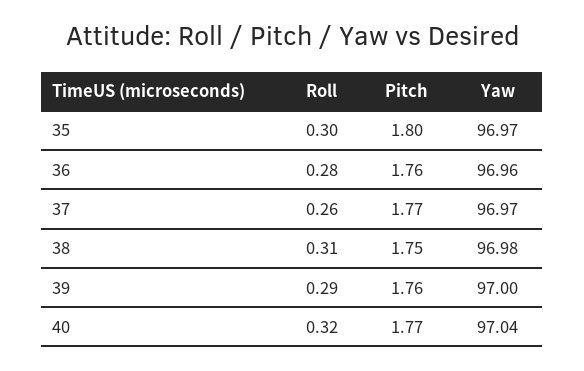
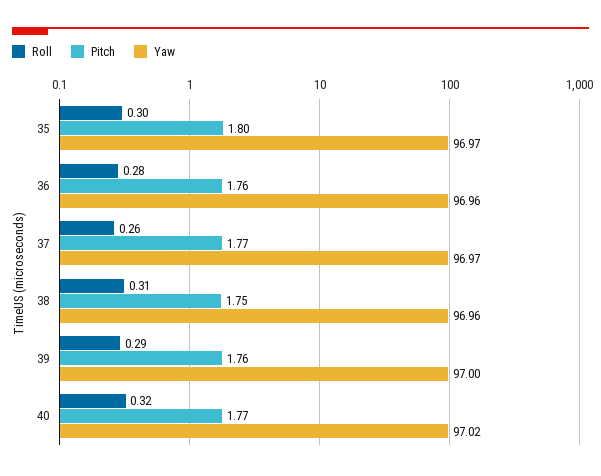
  {
    "Roll": {
      "35": 0.3,
      "36": 0.28,
      "37": 0.26,
      "38": 0.31,
      "39": 0.29,
      "40": 0.32
    },
    "Pitch": {
      "35": 1.8,
      "36": 1.76,
      "37": 1.77,
      "38": 1.75,
      "39": 1.76,
      "40": 1.77
    },
    "Yaw": {
      "35": 96.97,
      "36": 96.96,
      "37": 96.97,
-     "38": 96.98,
+     "38": 96.96,
      "39": 97,
-     "40": 97.04
+     "40": 97.02
    }
  }

